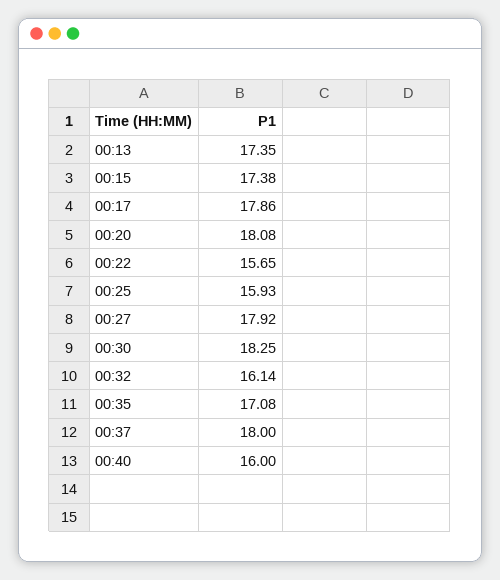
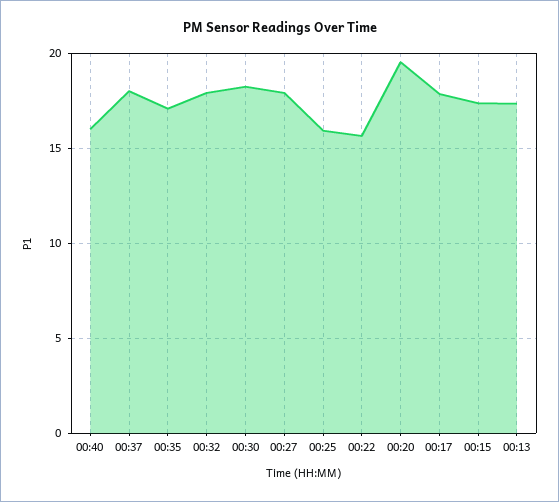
  {
    "00:13": 17.35,
    "00:15": 17.38,
    "00:17": 17.86,
-   "00:20": 18.08,
+   "00:20": 19.5,
    "00:22": 15.65,
    "00:25": 15.93,
    "00:27": 17.92,
    "00:30": 18.25,
-   "00:32": 16.14,
+   "00:32": 18,
    "00:35": 17.08,
    "00:37": 18,
    "00:40": 16
  }

